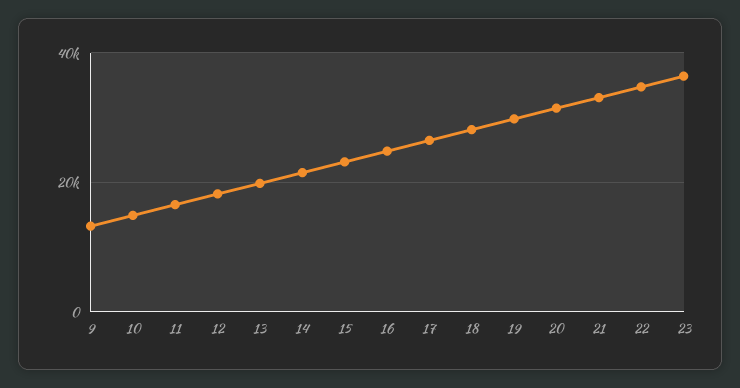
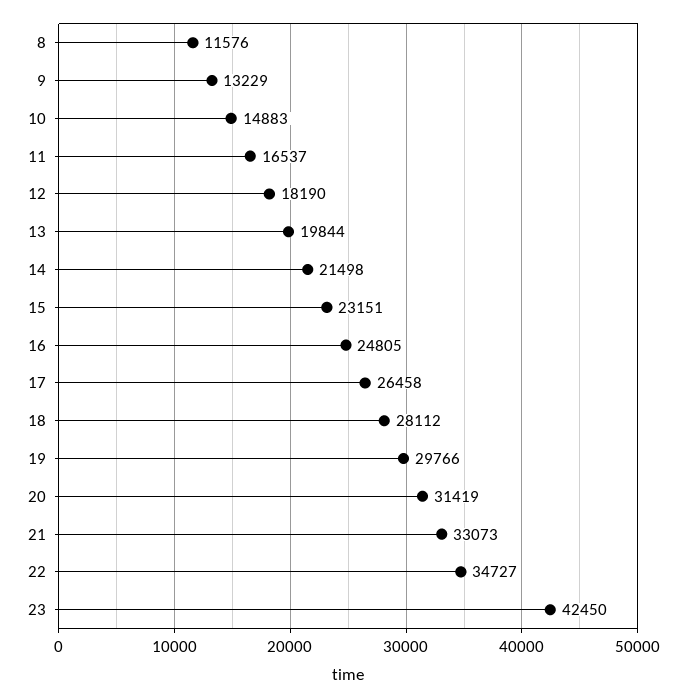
  {
    "9": 13229,
    "10": 14883,
    "11": 16537,
    "12": 18190,
    "13": 19844,
    "14": 21498,
    "15": 23151,
    "16": 24805,
    "17": 26458,
    "18": 28112,
    "19": 29766,
    "20": 31419,
    "21": 33073,
    "22": 34727,
-   "23": 36000
+   "23": 42450,
+   "8": 11576
  }

